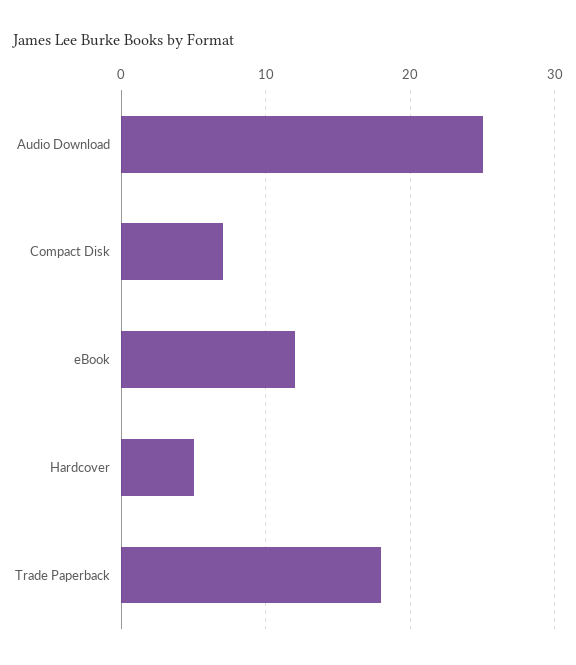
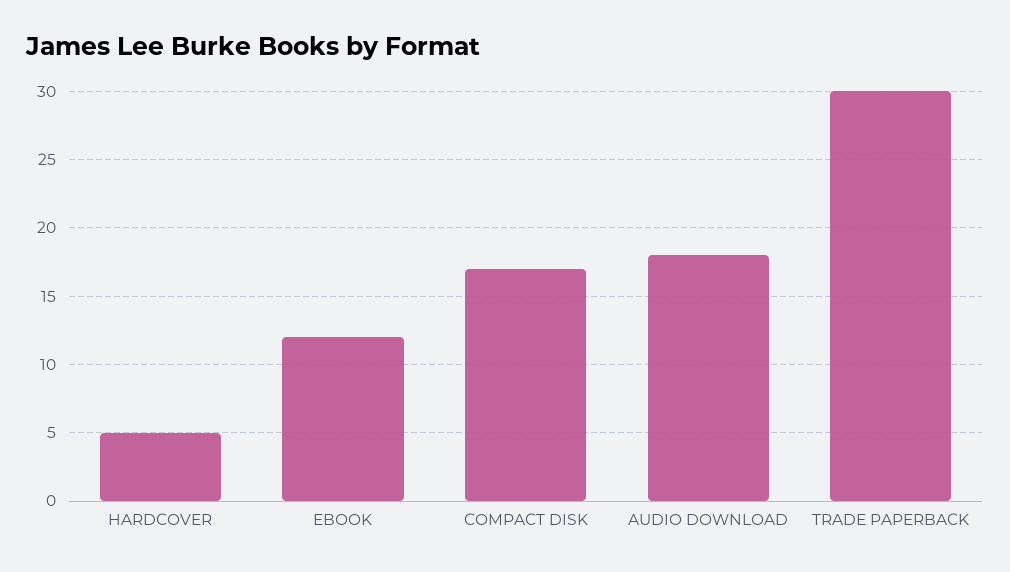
  {
-   "Audio Download": 25,
+   "Audio Download": 18,
-   "Compact Disk": 7,
+   "Compact Disk": 17,
    "eBook": 12,
    "Hardcover": 5,
-   "Trade Paperback": 18
+   "Trade Paperback": 30
  }

